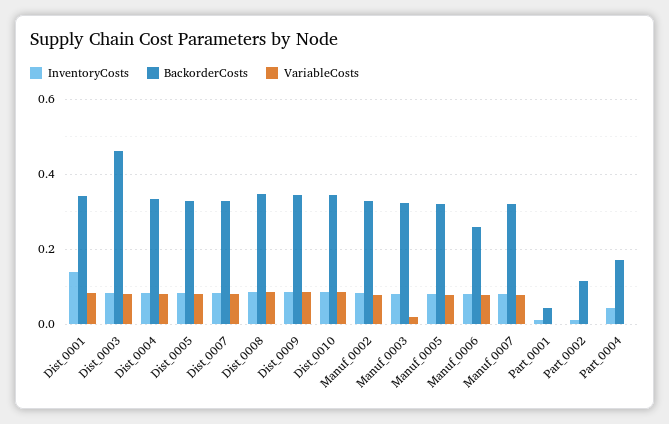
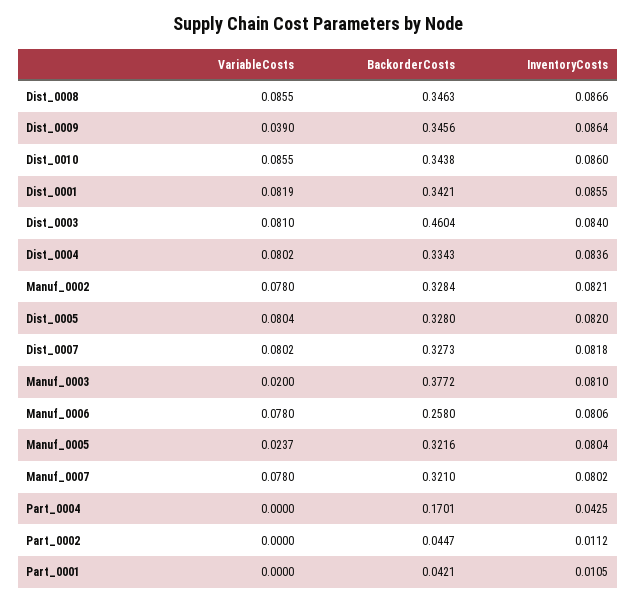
  {
    "InventoryCosts": {
-     "Dist_0001": 0.14,
+     "Dist_0001": 0.0855,
      "Dist_0003": 0.084,
      "Dist_0004": 0.0836,
      "Dist_0005": 0.082,
      "Dist_0007": 0.0818,
      "Dist_0008": 0.0866,
      "Dist_0009": 0.0864,
      "Dist_0010": 0.086,
      "Manuf_0002": 0.0821,
      "Manuf_0003": 0.081,
      "Manuf_0005": 0.0804,
      "Manuf_0006": 0.0806,
      "Manuf_0007": 0.0802,
      "Part_0001": 0.0105,
      "Part_0002": 0.0112,
      "Part_0004": 0.0425
    },
    "BackorderCosts": {
      "Dist_0001": 0.3421,
      "Dist_0003": 0.4604,
      "Dist_0004": 0.3343,
      "Dist_0005": 0.328,
      "Dist_0007": 0.3273,
      "Dist_0008": 0.3463,
      "Dist_0009": 0.3456,
      "Dist_0010": 0.3438,
      "Manuf_0002": 0.3284,
-     "Manuf_0003": 0.32,
+     "Manuf_0003": 0.3772,
      "Manuf_0005": 0.3216,
      "Manuf_0006": 0.258,
      "Manuf_0007": 0.321,
      "Part_0001": 0.0421,
-     "Part_0002": 0.12,
+     "Part_0002": 0.0447,
      "Part_0004": 0.1701
    },
    "VariableCosts": {
      "Dist_0001": 0.0819,
      "Dist_0003": 0.081,
      "Dist_0004": 0.0802,
      "Dist_0005": 0.0804,
      "Dist_0007": 0.0802,
      "Dist_0008": 0.0855,
-     "Dist_0009": 0.08,
+     "Dist_0009": 0.039,
      "Dist_0010": 0.0855,
      "Manuf_0002": 0.078,
      "Manuf_0003": 0.02,
-     "Manuf_0005": 0.08,
+     "Manuf_0005": 0.0237,
      "Manuf_0006": 0.078,
      "Manuf_0007": 0.078,
      "Part_0001": 0,
      "Part_0002": 0,
      "Part_0004": 0
    }
  }

